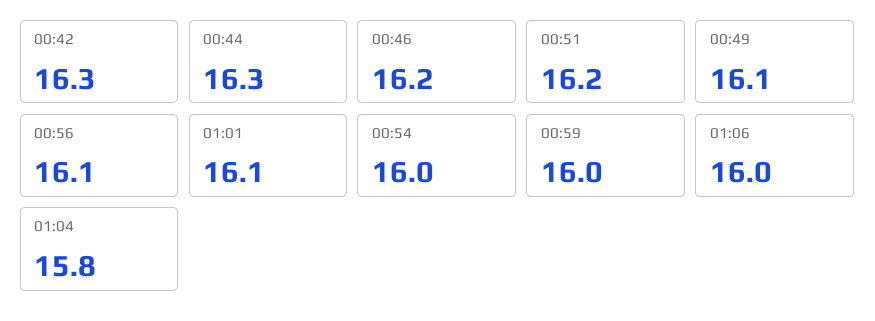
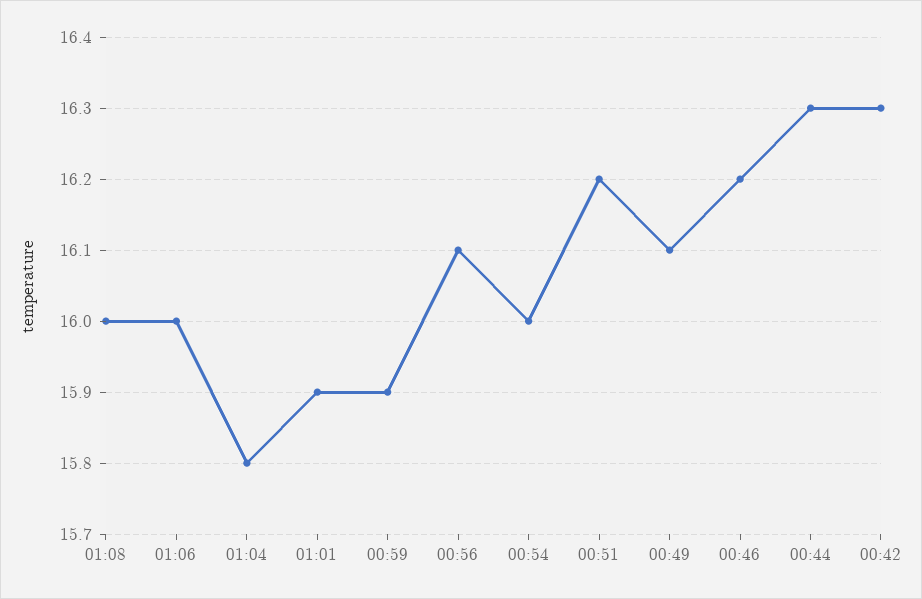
  {
    "00:42": 16.3,
    "00:44": 16.3,
    "00:46": 16.2,
    "00:51": 16.2,
    "00:49": 16.1,
    "00:56": 16.1,
-   "01:01": 16.1,
+   "01:01": 15.9,
    "00:54": 16,
-   "00:59": 16,
+   "00:59": 15.9,
    "01:06": 16,
-   "01:04": 15.8
+   "01:04": 15.8,
+   "01:08": 16
  }

